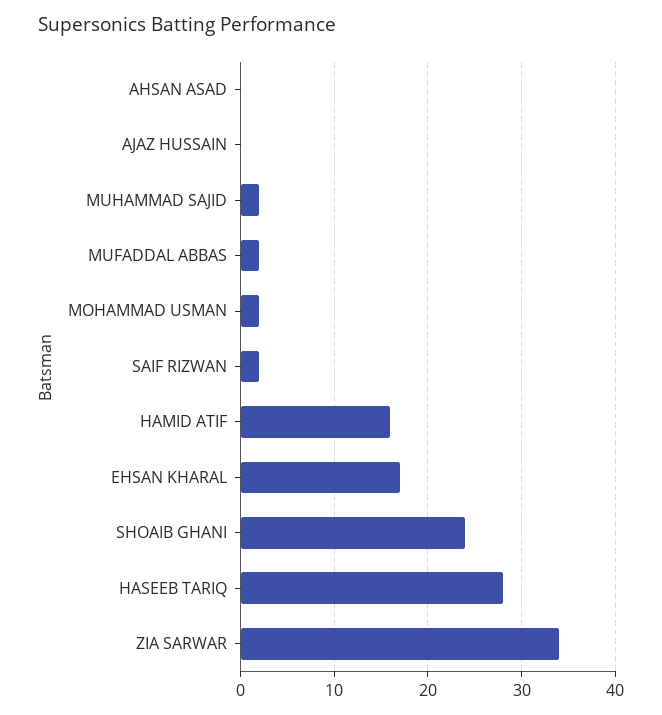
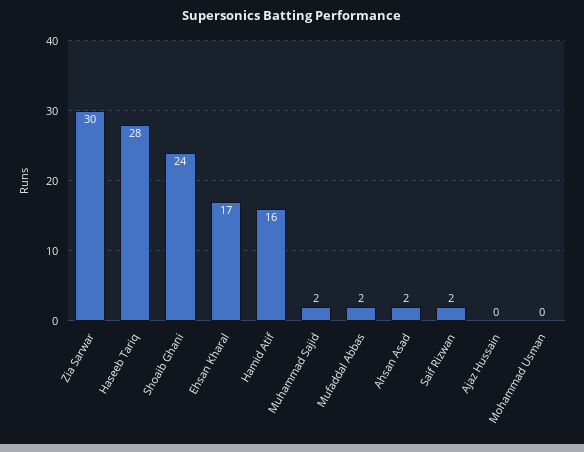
  {
-   "AHSAN ASAD": 0,
+   "AHSAN ASAD": 2,
    "AJAZ HUSSAIN": 0,
    "MUHAMMAD SAJID": 2,
    "MUFADDAL ABBAS": 2,
-   "MOHAMMAD USMAN": 2,
+   "MOHAMMAD USMAN": 0,
    "SAIF RIZWAN": 2,
    "HAMID ATIF": 16,
    "EHSAN KHARAL": 17,
    "SHOAIB GHANI": 24,
    "HASEEB TARIQ": 28,
-   "ZIA SARWAR": 34
+   "ZIA SARWAR": 30
  }

